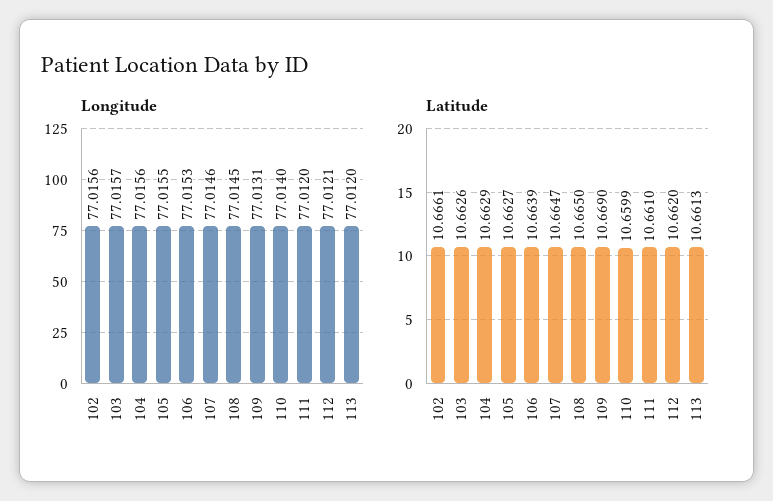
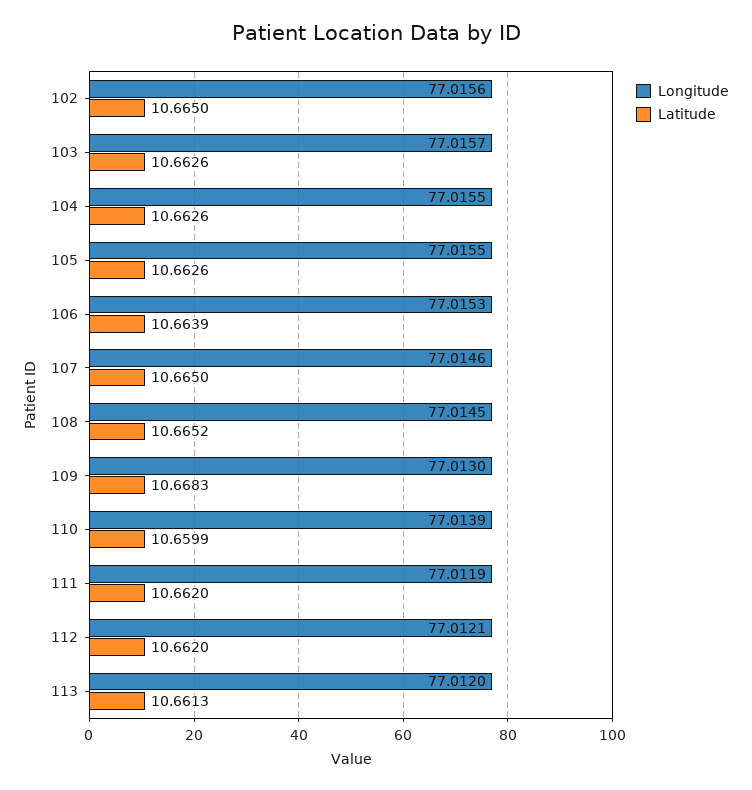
  {
    "Longitude": {
      "102": 77.0156,
      "103": 77.0157,
-     "104": 77.0156,
+     "104": 77.0155,
      "105": 77.0155,
      "106": 77.0153,
      "107": 77.0146,
      "108": 77.0145,
-     "109": 77.0131,
+     "109": 77.013,
-     "110": 77.014,
+     "110": 77.0139,
-     "111": 77.012,
+     "111": 77.0119,
      "112": 77.0121,
      "113": 77.012
    },
    "Latitude": {
-     "102": 10.6661,
+     "102": 10.665,
      "103": 10.6626,
-     "104": 10.6629,
+     "104": 10.6626,
-     "105": 10.6627,
+     "105": 10.6626,
      "106": 10.6639,
-     "107": 10.6647,
+     "107": 10.665,
-     "108": 10.665,
+     "108": 10.6652,
-     "109": 10.669,
+     "109": 10.6683,
      "110": 10.6599,
-     "111": 10.661,
+     "111": 10.662,
      "112": 10.662,
      "113": 10.6613
    }
  }

